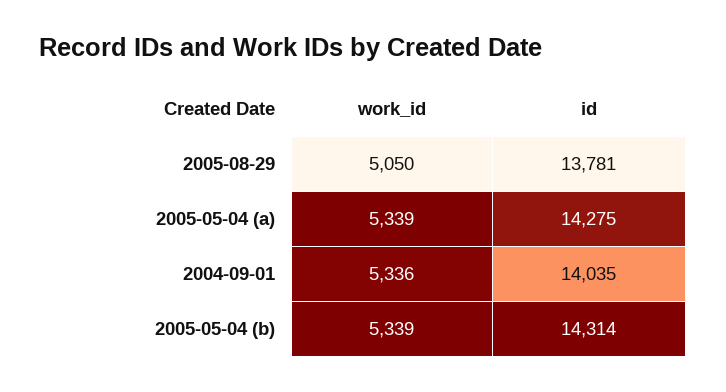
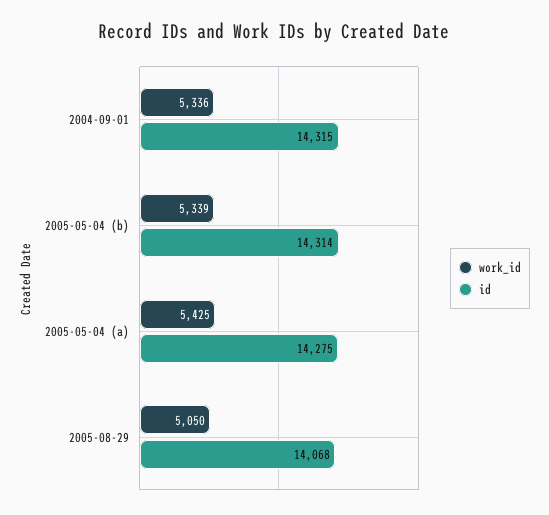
  {
    "work_id": {
      "2005-08-29": 5050,
-     "2005-05-04 (a)": 5339,
+     "2005-05-04 (a)": 5425,
      "2004-09-01": 5336,
      "2005-05-04 (b)": 5339
    },
    "id": {
-     "2005-08-29": 13781,
+     "2005-08-29": 14068,
      "2005-05-04 (a)": 14275,
-     "2004-09-01": 14035,
+     "2004-09-01": 14315,
      "2005-05-04 (b)": 14314
    }
  }

